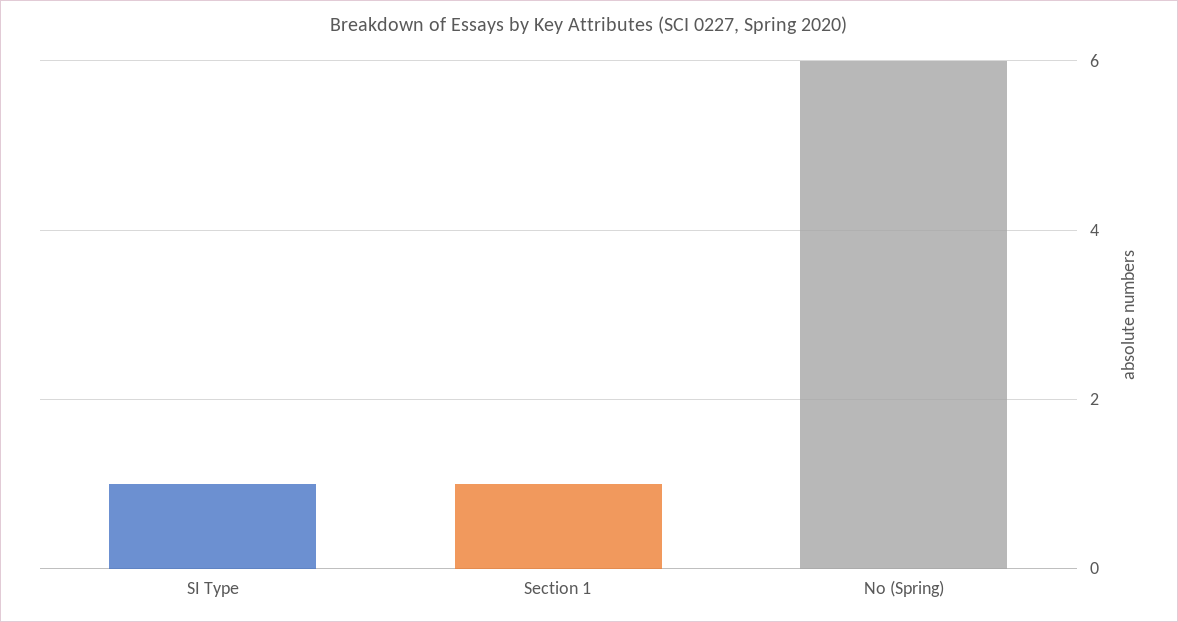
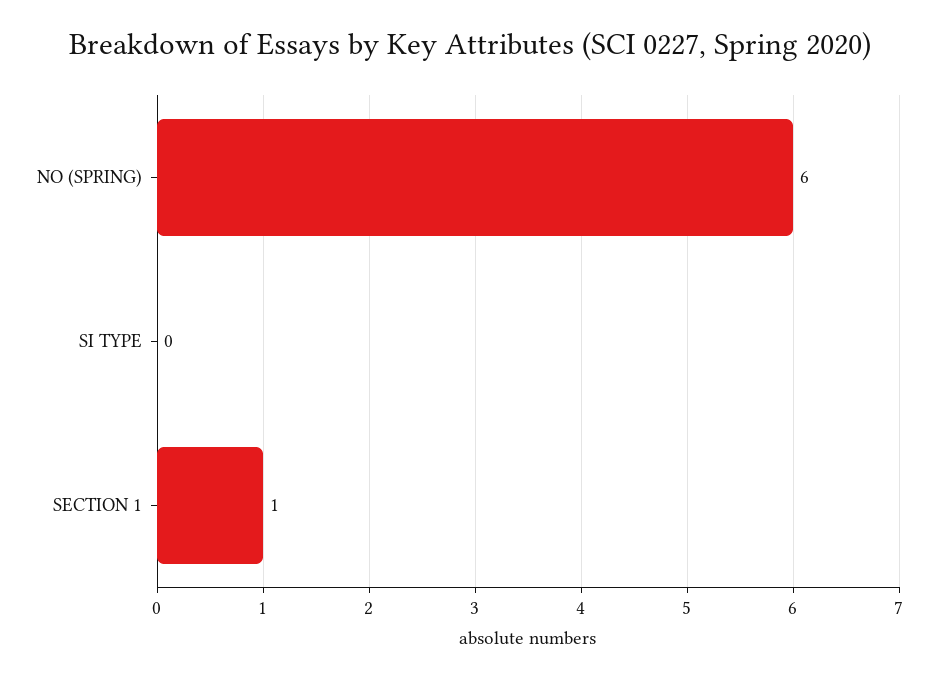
  {
-   "SI Type": 1,
+   "SI Type": 0,
    "Section 1": 1,
    "No (Spring)": 6
  }

